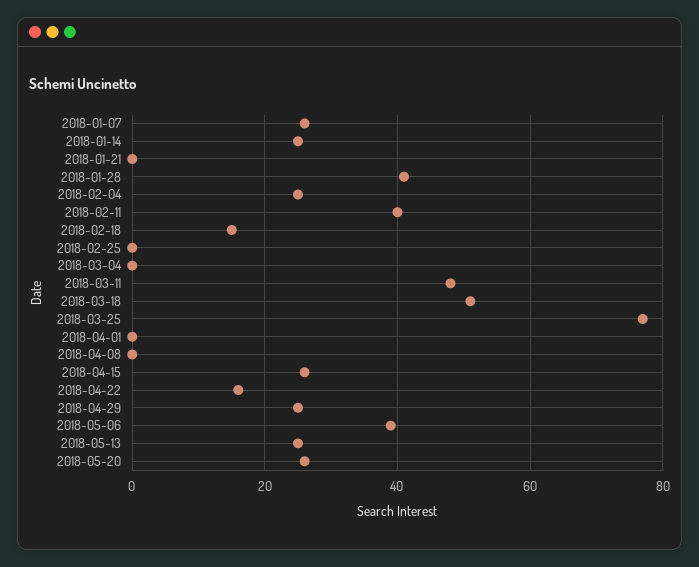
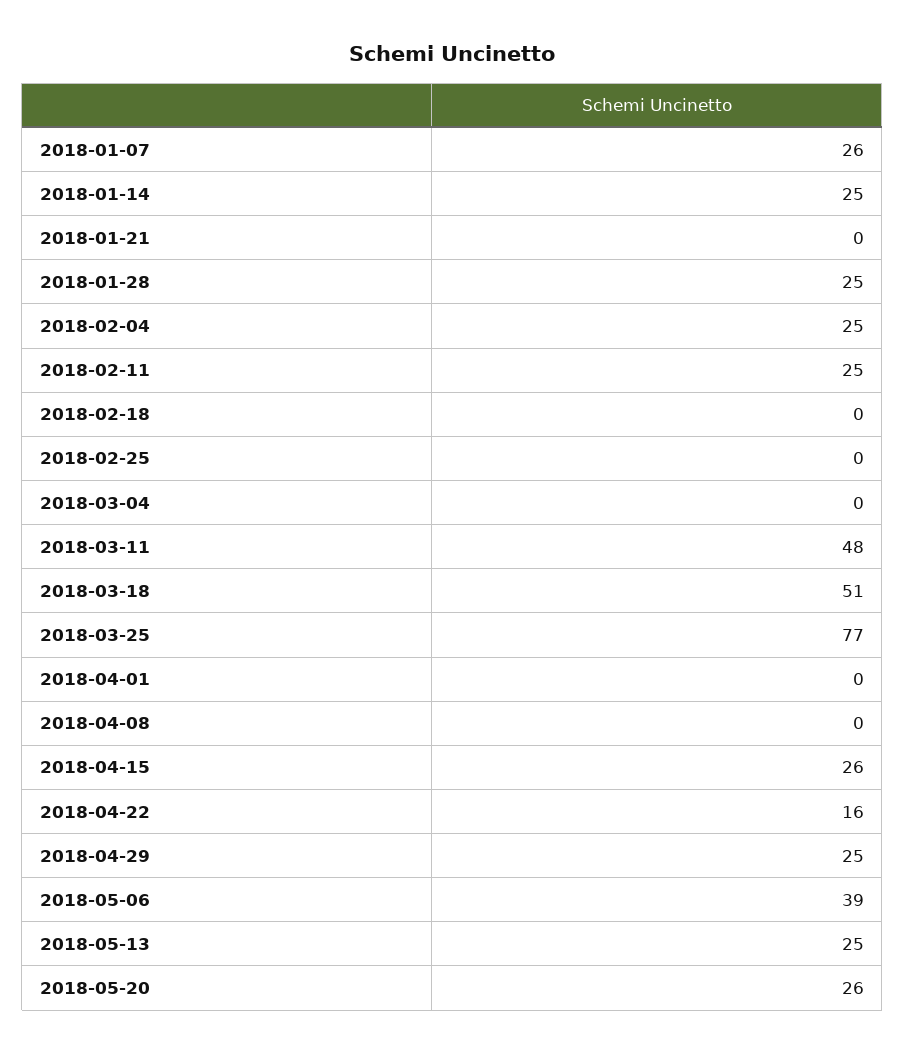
  {
    "2018-01-07": 26,
    "2018-01-14": 25,
    "2018-01-21": 0,
-   "2018-01-28": 40,
+   "2018-01-28": 25,
    "2018-02-04": 25,
-   "2018-02-11": 40,
+   "2018-02-11": 25,
-   "2018-02-18": 15,
+   "2018-02-18": 0,
    "2018-02-25": 0,
    "2018-03-04": 0,
    "2018-03-11": 48,
    "2018-03-18": 51,
    "2018-03-25": 77,
    "2018-04-01": 0,
    "2018-04-08": 0,
    "2018-04-15": 26,
    "2018-04-22": 16,
    "2018-04-29": 25,
    "2018-05-06": 39,
    "2018-05-13": 25,
    "2018-05-20": 26
  }

